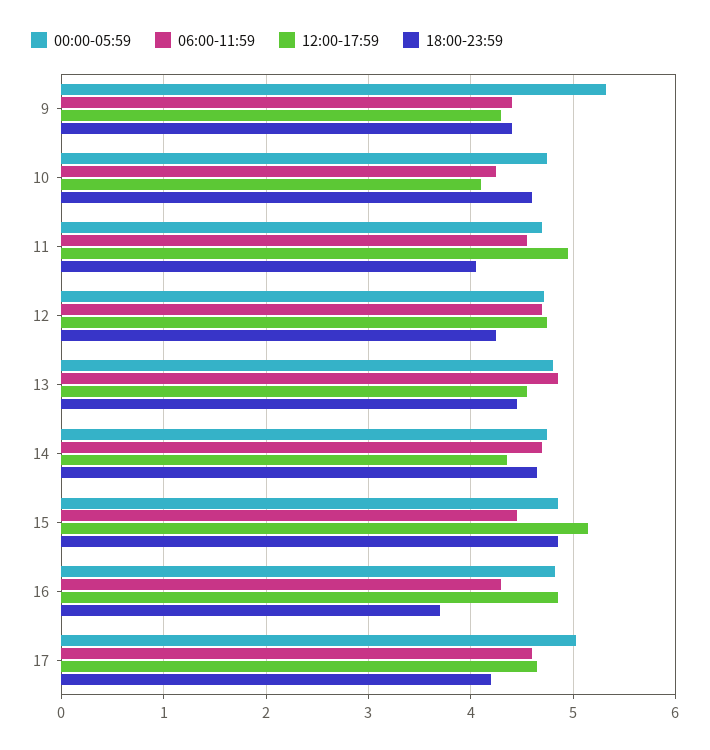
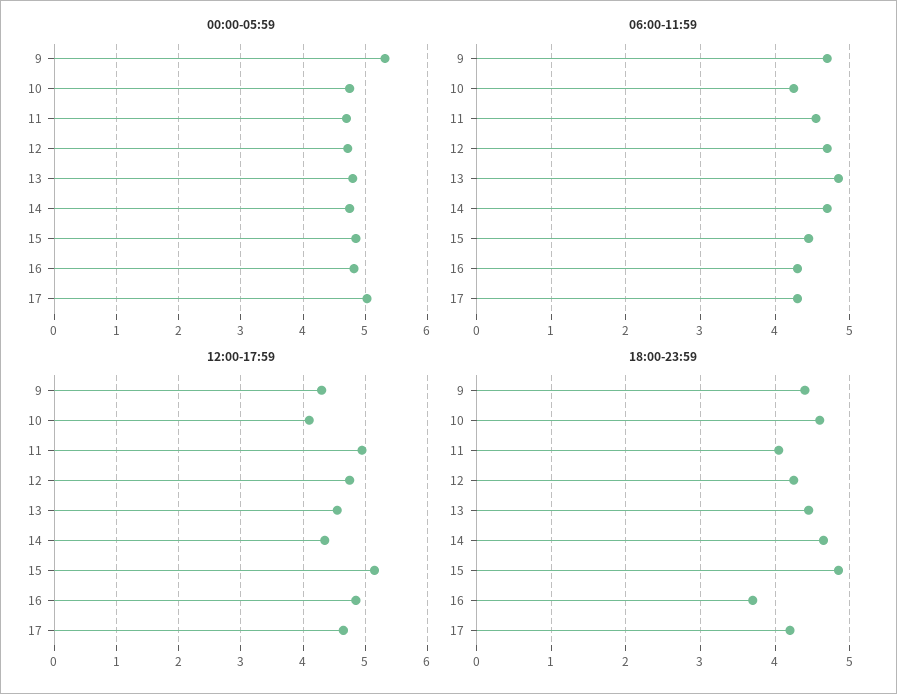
  {
    "00:00-05:59": {
      "9": 5.3,
      "10": 4.8,
      "11": 4.7,
      "12": 4.7,
      "13": 4.8,
      "14": 4.8,
      "15": 4.9,
      "16": 4.8,
      "17": 5
    },
    "06:00-11:59": {
-     "9": 4.4,
+     "9": 4.7,
      "10": 4.3,
      "11": 4.6,
      "12": 4.7,
      "13": 4.9,
      "14": 4.7,
      "15": 4.5,
      "16": 4.3,
-     "17": 4.6
+     "17": 4.3
    },
    "12:00-17:59": {
      "9": 4.3,
      "10": 4.1,
      "11": 5,
      "12": 4.8,
      "13": 4.6,
      "14": 4.4,
      "15": 5.2,
      "16": 4.9,
      "17": 4.7
    },
    "18:00-23:59": {
      "9": 4.4,
      "10": 4.6,
      "11": 4.1,
      "12": 4.3,
      "13": 4.5,
      "14": 4.7,
      "15": 4.9,
      "16": 3.7,
      "17": 4.2
    }
  }

